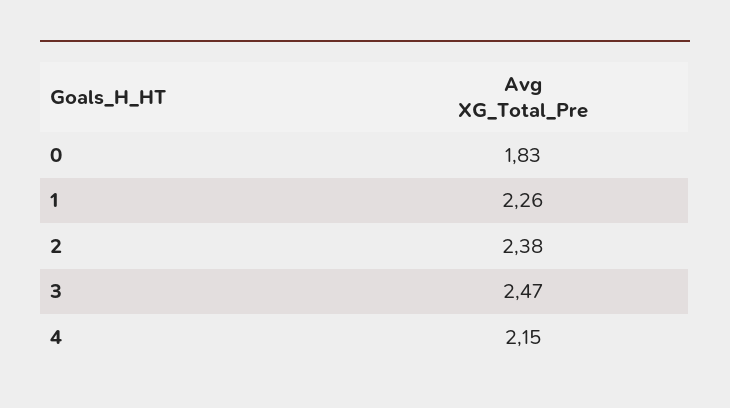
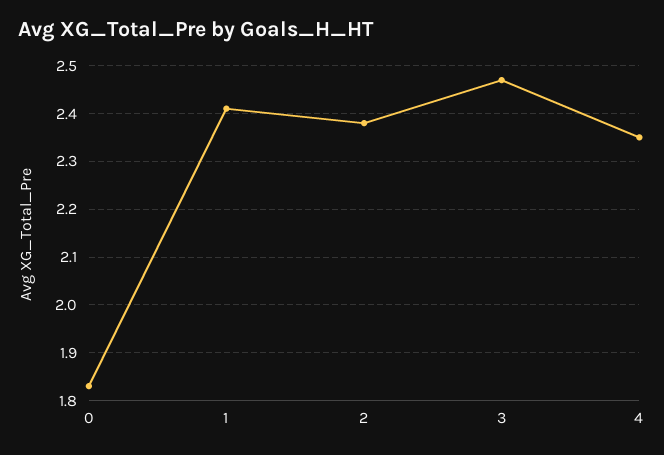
  {
    "0": 1.83,
-   "1": 2.26,
+   "1": 2.4,
    "2": 2.38,
    "3": 2.47,
-   "4": 2.15
+   "4": 2.35
  }

